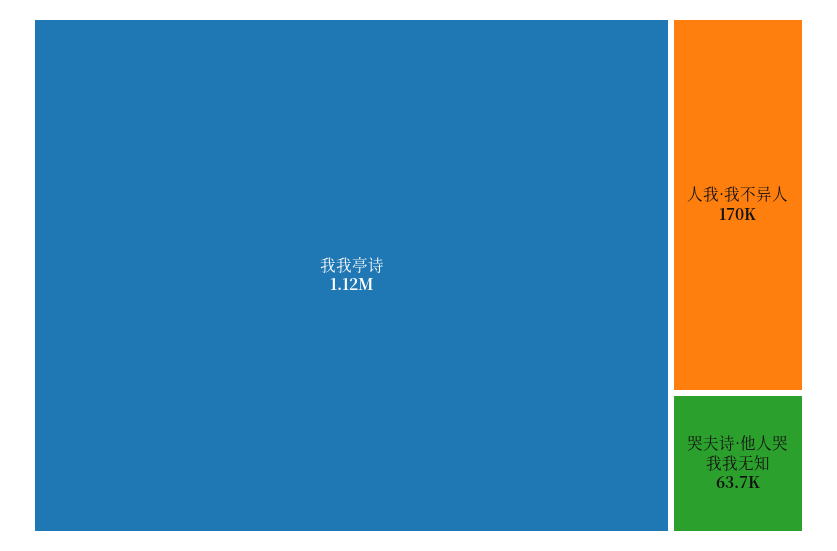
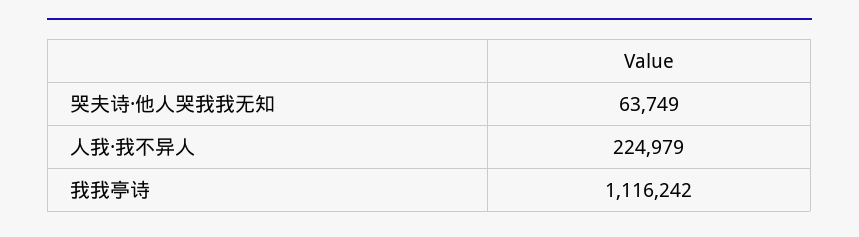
  {
    "我我亭诗": 1116242,
-   "人我·我不异人": 170000,
+   "人我·我不异人": 224979,
    "哭夫诗·他人哭我我无知": 63749
  }

